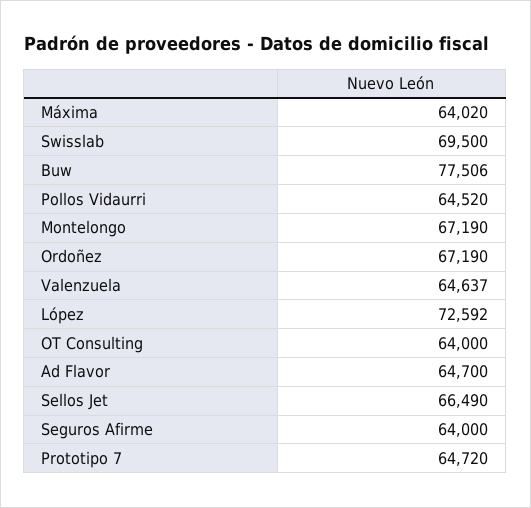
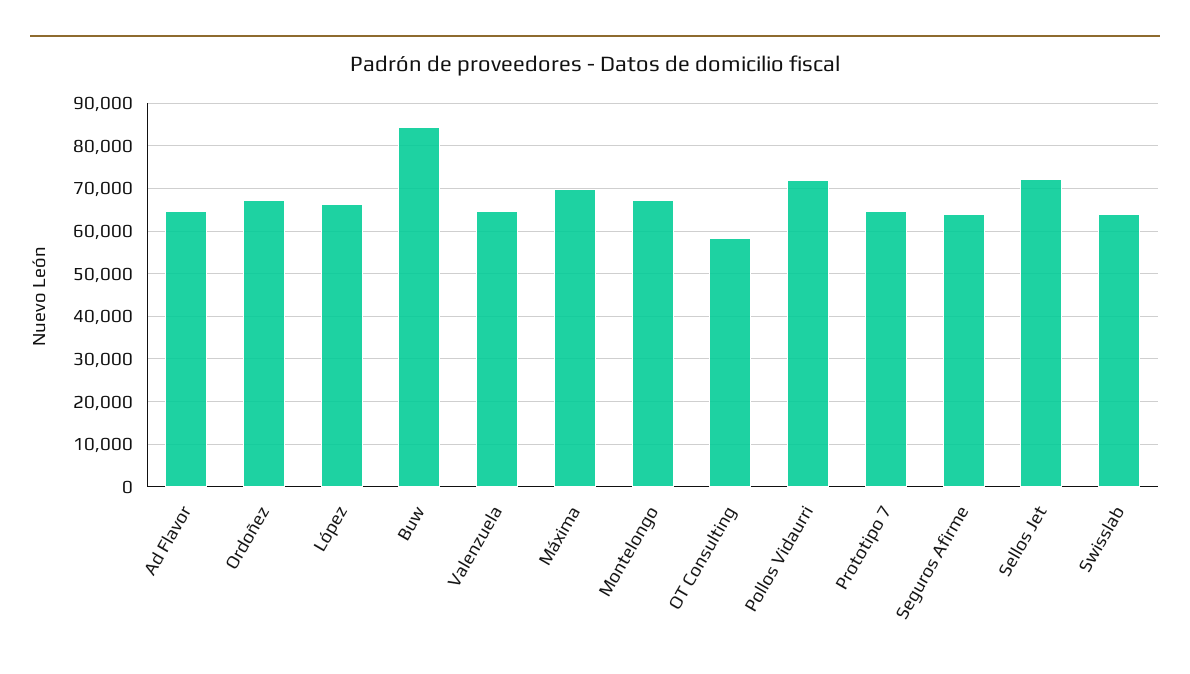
  {
-   "Máxima": 64020,
+   "Máxima": 70000,
-   "Swisslab": 69500,
+   "Swisslab": 64000,
-   "Buw": 77506,
+   "Buw": 84000,
-   "Pollos Vidaurri": 64520,
+   "Pollos Vidaurri": 72000,
    "Montelongo": 67190,
    "Ordoñez": 67190,
    "Valenzuela": 64637,
-   "López": 72592,
+   "López": 66000,
-   "OT Consulting": 64000,
+   "OT Consulting": 58000,
    "Ad Flavor": 64700,
-   "Sellos Jet": 66490,
+   "Sellos Jet": 72000,
    "Seguros Afirme": 64000,
    "Prototipo 7": 64720
  }

